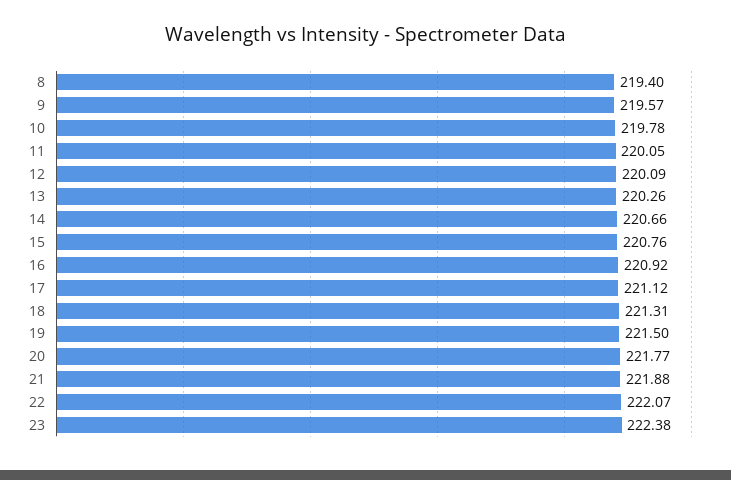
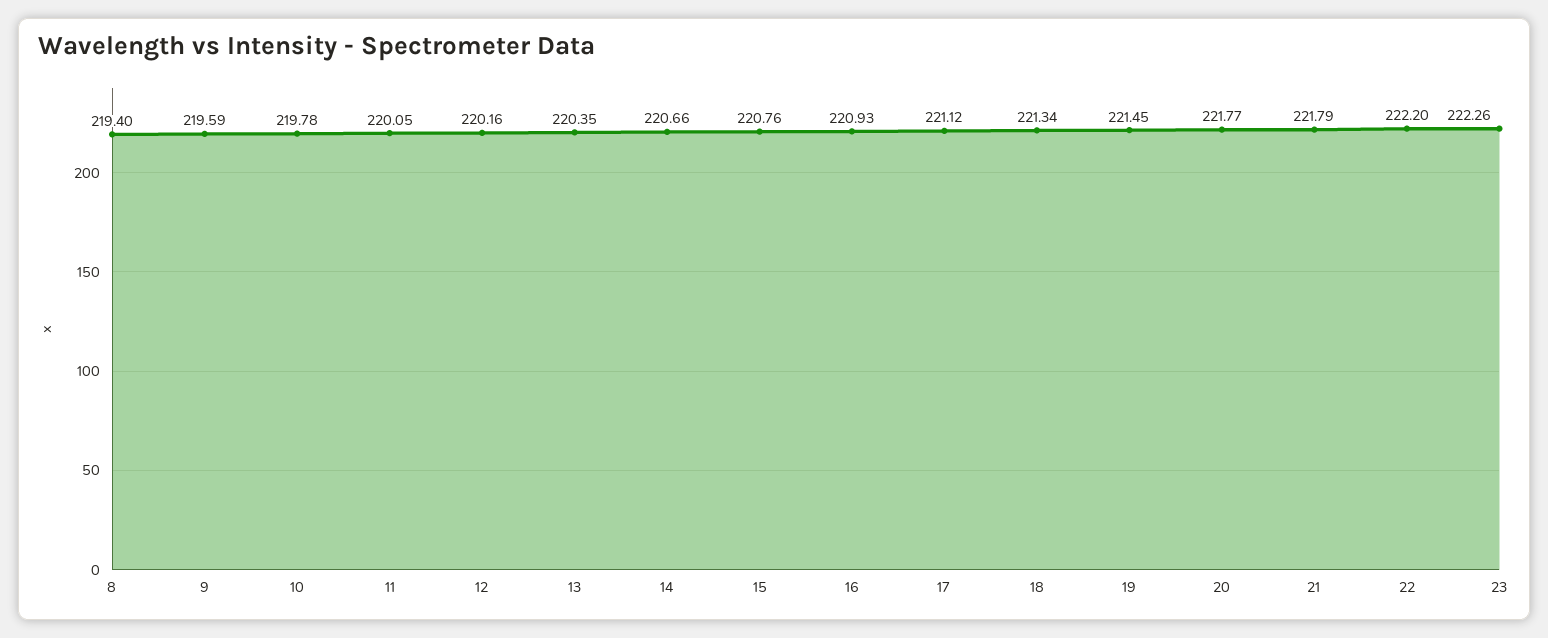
  {
    "8": 219.4,
-   "9": 219.57,
+   "9": 219.59,
    "10": 219.78,
    "11": 220.05,
-   "12": 220.09,
+   "12": 220.16,
-   "13": 220.26,
+   "13": 220.35,
    "14": 220.66,
    "15": 220.76,
-   "16": 220.92,
+   "16": 220.93,
    "17": 221.12,
-   "18": 221.31,
+   "18": 221.34,
-   "19": 221.5,
+   "19": 221.45,
    "20": 221.77,
-   "21": 221.88,
+   "21": 221.79,
-   "22": 222.07,
+   "22": 222.2,
-   "23": 222.38
+   "23": 222.26
  }

